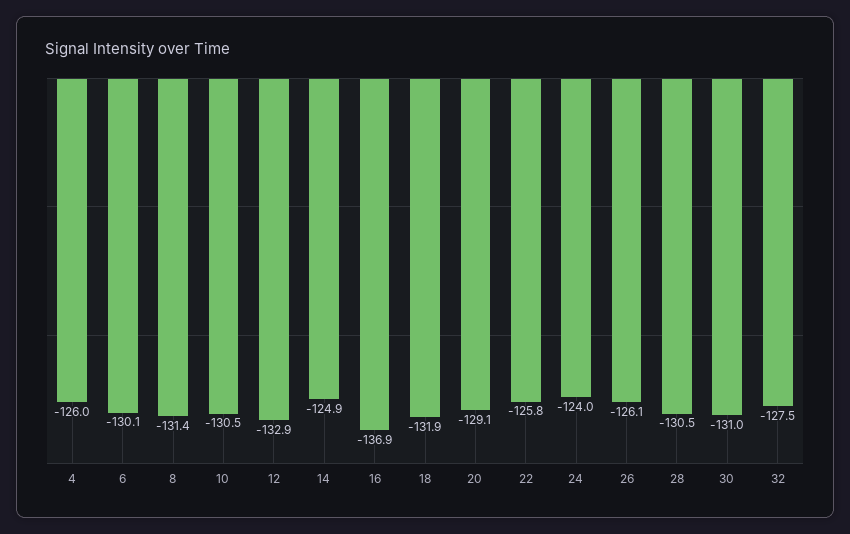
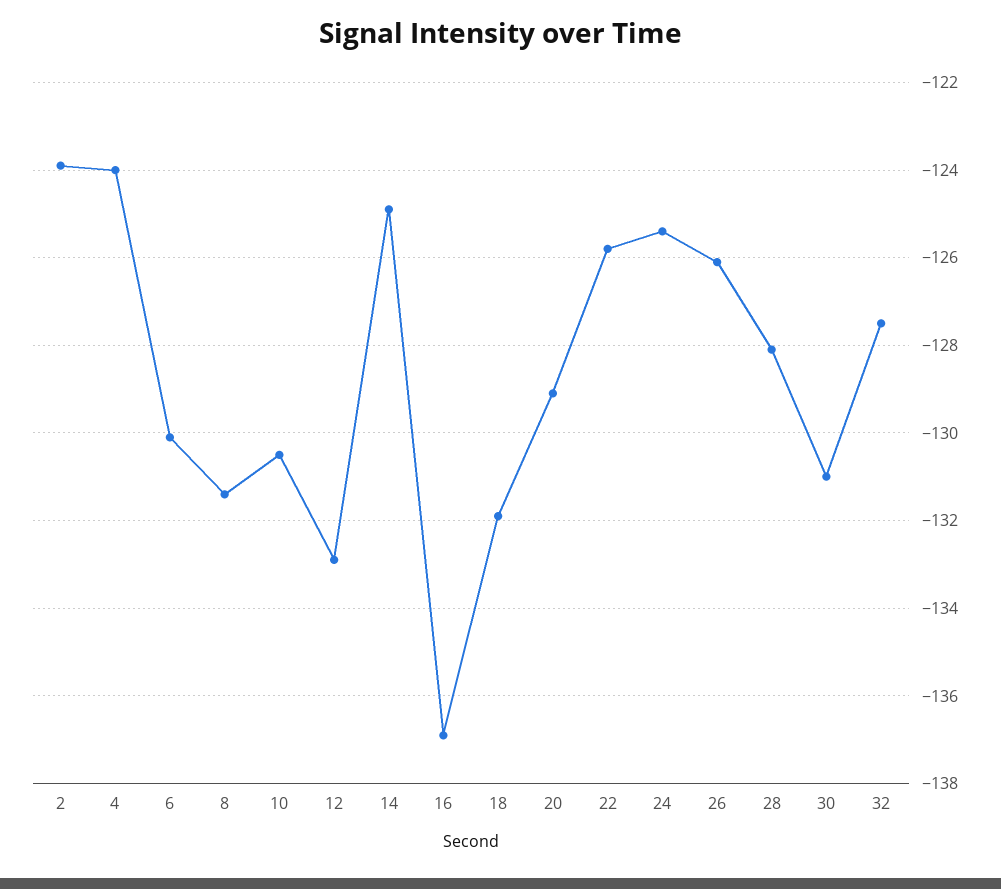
  {
-   "4": -126,
+   "4": -124,
    "6": -130.1,
    "8": -131.4,
    "10": -130.5,
    "12": -132.9,
    "14": -124.9,
    "16": -136.9,
    "18": -131.9,
    "20": -129.1,
    "22": -125.8,
-   "24": -124,
+   "24": -125.5,
    "26": -126.1,
-   "28": -130.5,
+   "28": -128,
    "30": -131,
-   "32": -127.5
+   "32": -127.5,
+   "2": -124
  }

